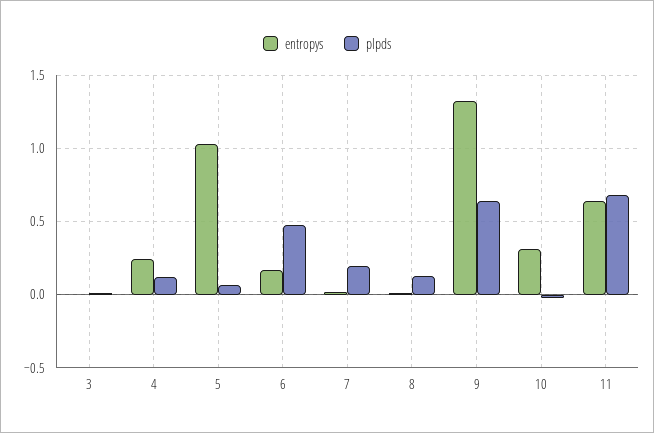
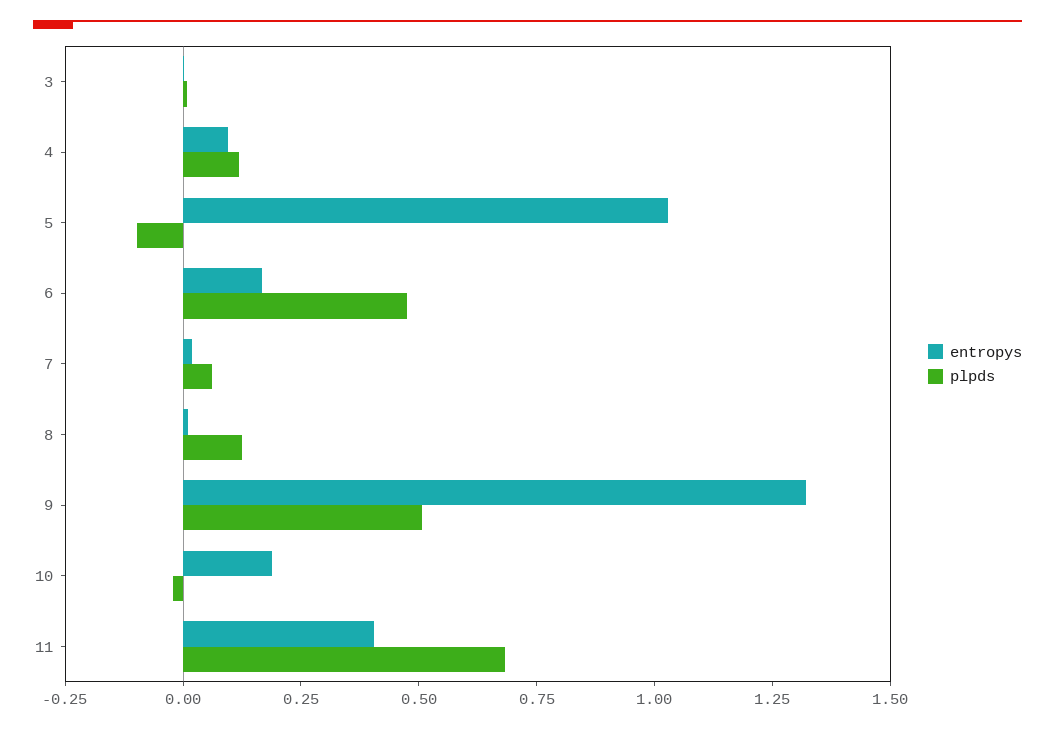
  {
    "entropys": {
      "3": 0,
-     "4": 0.25,
+     "4": 0.1,
      "5": 1.05,
      "6": 0.15,
      "7": 0,
      "8": 0,
      "9": 1.3,
-     "10": 0.3,
+     "10": 0.2,
-     "11": 0.65
+     "11": 0.4
    },
    "plpds": {
      "3": 0,
      "4": 0.1,
-     "5": 0.05,
+     "5": -0.1,
      "6": 0.5,
-     "7": 0.2,
+     "7": 0.05,
      "8": 0.1,
-     "9": 0.65,
+     "9": 0.5,
      "10": 0,
      "11": 0.7
    }
  }

